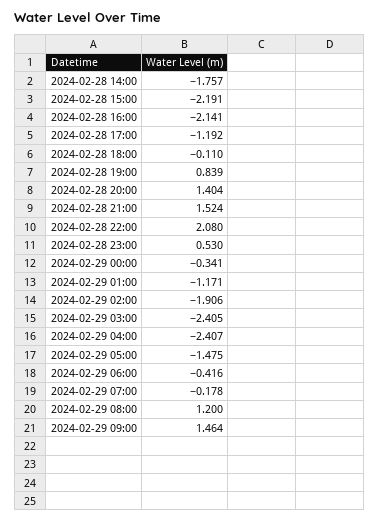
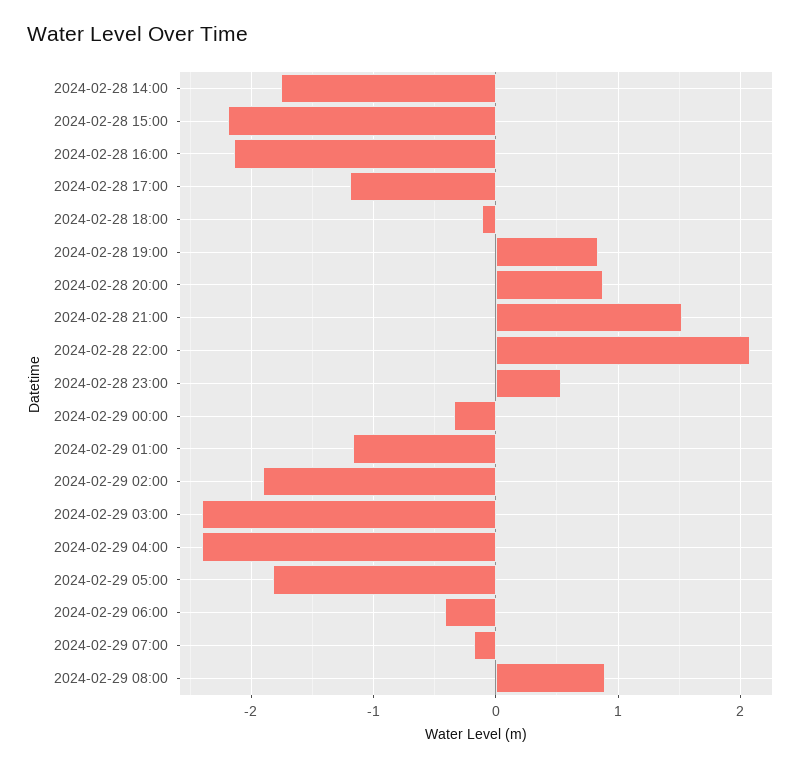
  {
    "2024-02-28 14:00": -1.757,
    "2024-02-28 15:00": -2.191,
    "2024-02-28 16:00": -2.141,
    "2024-02-28 17:00": -1.192,
    "2024-02-28 18:00": -0.11,
    "2024-02-28 19:00": 0.839,
-   "2024-02-28 20:00": 1.404,
+   "2024-02-28 20:00": 0.9,
    "2024-02-28 21:00": 1.524,
    "2024-02-28 22:00": 2.08,
    "2024-02-28 23:00": 0.53,
    "2024-02-29 00:00": -0.341,
    "2024-02-29 01:00": -1.171,
    "2024-02-29 02:00": -1.906,
    "2024-02-29 03:00": -2.405,
    "2024-02-29 04:00": -2.407,
-   "2024-02-29 05:00": -1.475,
+   "2024-02-29 05:00": -1.8,
    "2024-02-29 06:00": -0.416,
    "2024-02-29 07:00": -0.178,
-   "2024-02-29 08:00": 1.2,
+   "2024-02-29 08:00": 0.9
-   "2024-02-29 09:00": 1.464
  }

